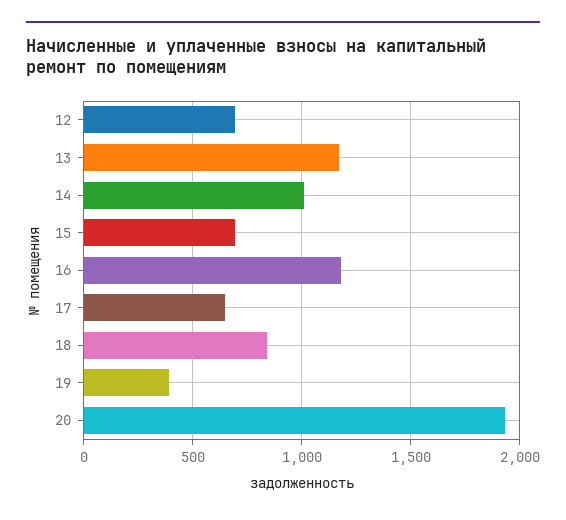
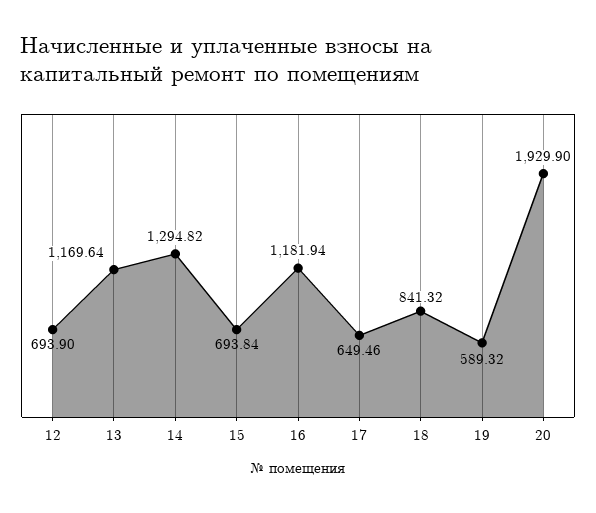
  {
    "12": 693.9,
    "13": 1169.64,
-   "14": 1000,
+   "14": 1294.82,
    "15": 693.84,
    "16": 1181.94,
    "17": 649.46,
    "18": 841.32,
-   "19": 400,
+   "19": 589.32,
    "20": 1929.9
  }

